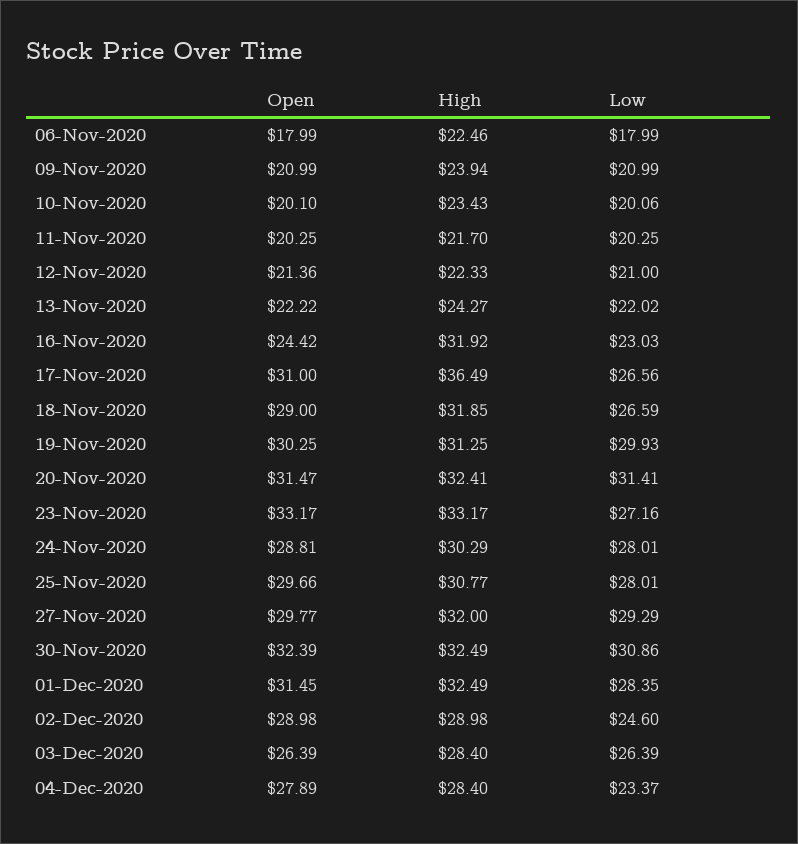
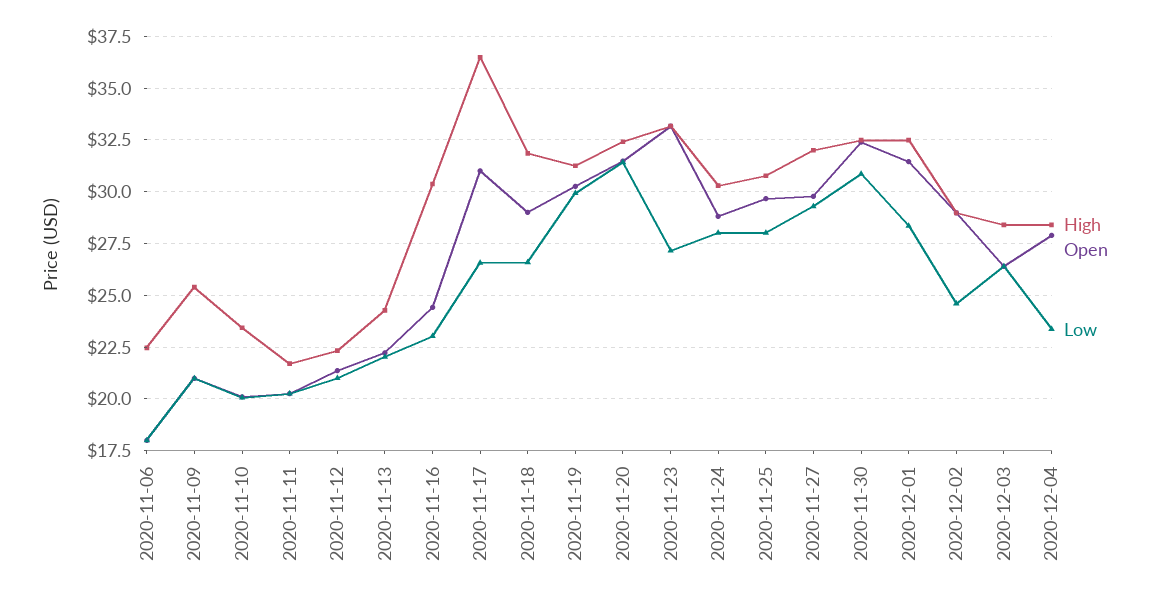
  {
    "Open": {
      "06-Nov-2020": 17.99,
      "09-Nov-2020": 20.99,
      "10-Nov-2020": 20.1,
      "11-Nov-2020": 20.25,
      "12-Nov-2020": 21.36,
      "13-Nov-2020": 22.22,
      "16-Nov-2020": 24.42,
      "17-Nov-2020": 31,
      "18-Nov-2020": 29,
      "19-Nov-2020": 30.25,
      "20-Nov-2020": 31.47,
      "23-Nov-2020": 33.17,
      "24-Nov-2020": 28.81,
      "25-Nov-2020": 29.66,
      "27-Nov-2020": 29.77,
      "30-Nov-2020": 32.39,
      "01-Dec-2020": 31.45,
      "02-Dec-2020": 28.98,
      "03-Dec-2020": 26.39,
      "04-Dec-2020": 27.89
    },
    "High": {
      "06-Nov-2020": 22.46,
-     "09-Nov-2020": 23.94,
+     "09-Nov-2020": 25.5,
      "10-Nov-2020": 23.43,
      "11-Nov-2020": 21.7,
      "12-Nov-2020": 22.33,
      "13-Nov-2020": 24.27,
-     "16-Nov-2020": 31.92,
+     "16-Nov-2020": 30.5,
      "17-Nov-2020": 36.49,
      "18-Nov-2020": 31.85,
      "19-Nov-2020": 31.25,
      "20-Nov-2020": 32.41,
      "23-Nov-2020": 33.17,
      "24-Nov-2020": 30.29,
      "25-Nov-2020": 30.77,
      "27-Nov-2020": 32,
      "30-Nov-2020": 32.49,
      "01-Dec-2020": 32.49,
      "02-Dec-2020": 28.98,
      "03-Dec-2020": 28.4,
      "04-Dec-2020": 28.4
    },
    "Low": {
      "06-Nov-2020": 17.99,
      "09-Nov-2020": 20.99,
      "10-Nov-2020": 20.06,
      "11-Nov-2020": 20.25,
      "12-Nov-2020": 21,
      "13-Nov-2020": 22.02,
      "16-Nov-2020": 23.03,
      "17-Nov-2020": 26.56,
      "18-Nov-2020": 26.59,
      "19-Nov-2020": 29.93,
      "20-Nov-2020": 31.41,
      "23-Nov-2020": 27.16,
      "24-Nov-2020": 28.01,
      "25-Nov-2020": 28.01,
      "27-Nov-2020": 29.29,
      "30-Nov-2020": 30.86,
      "01-Dec-2020": 28.35,
      "02-Dec-2020": 24.6,
      "03-Dec-2020": 26.39,
      "04-Dec-2020": 23.37
    }
  }

